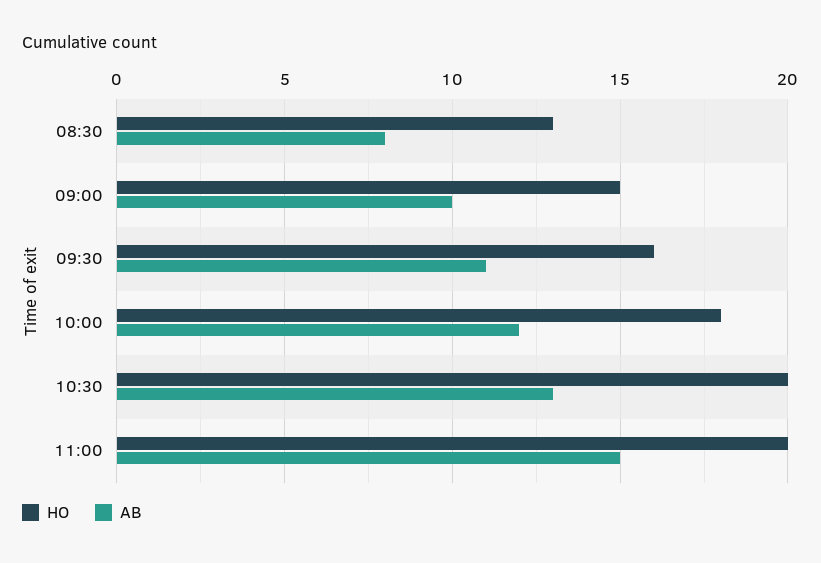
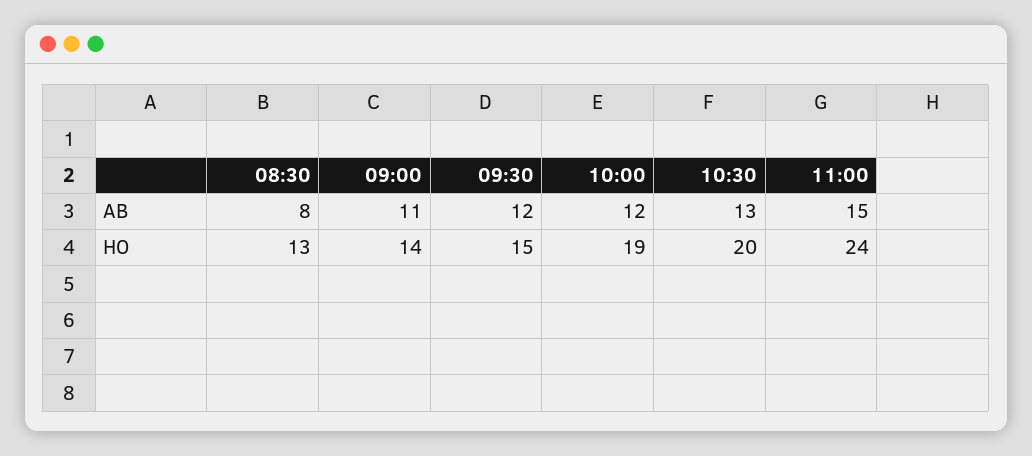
  {
    "HO": {
      "08:30": 13,
-     "09:00": 15,
+     "09:00": 14,
-     "09:30": 16,
+     "09:30": 15,
-     "10:00": 18,
+     "10:00": 19,
      "10:30": 20,
-     "11:00": 20
+     "11:00": 24
    },
    "AB": {
      "08:30": 8,
-     "09:00": 10,
+     "09:00": 11,
-     "09:30": 11,
+     "09:30": 12,
      "10:00": 12,
      "10:30": 13,
      "11:00": 15
    }
  }

